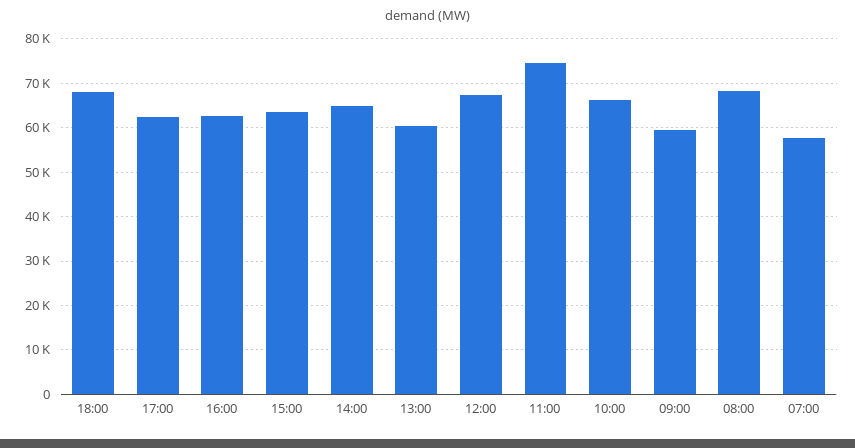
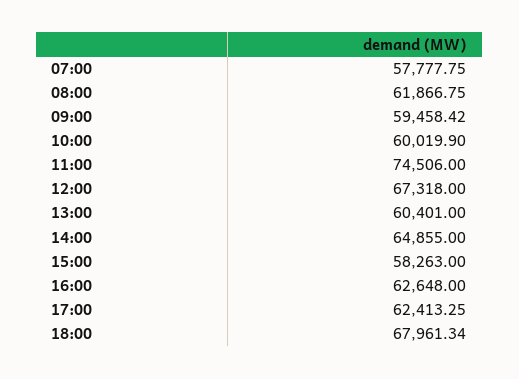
  {
    "18:00": 67961.34,
    "17:00": 62413.25,
    "16:00": 62648,
-   "15:00": 64000,
+   "15:00": 58263,
    "14:00": 64855,
    "13:00": 60401,
    "12:00": 67318,
    "11:00": 74506,
-   "10:00": 66000,
+   "10:00": 60019.9,
    "09:00": 59458.42,
-   "08:00": 68000,
+   "08:00": 61866.75,
    "07:00": 57777.75
  }

